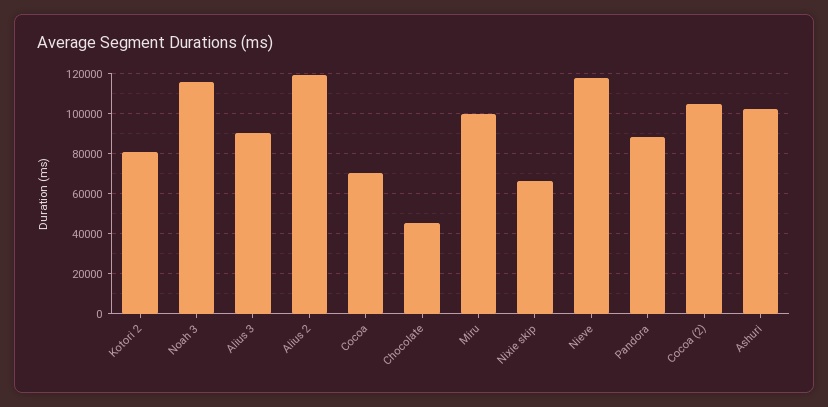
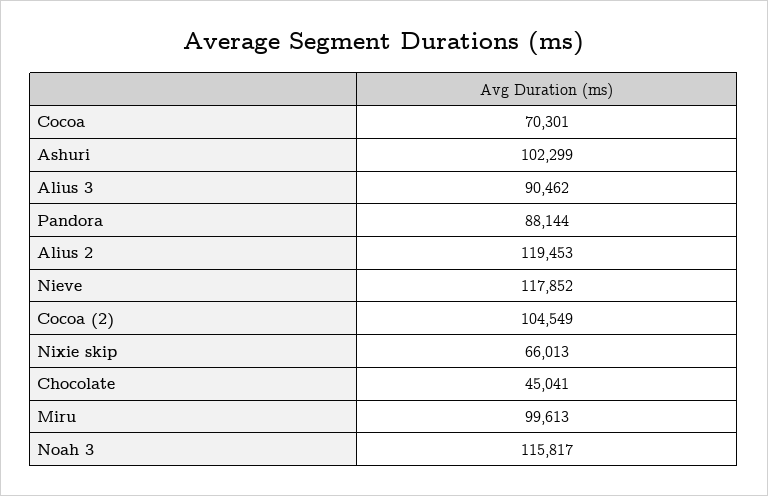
  {
-   "Kotori 2": 80000,
    "Noah 3": 115817,
    "Alius 3": 90462,
    "Alius 2": 119453,
    "Cocoa": 70301,
    "Chocolate": 45041,
    "Miru": 99613,
    "Nixie skip": 66013,
    "Nieve": 117852,
    "Pandora": 88144,
    "Cocoa (2)": 104549,
    "Ashuri": 102299
  }

